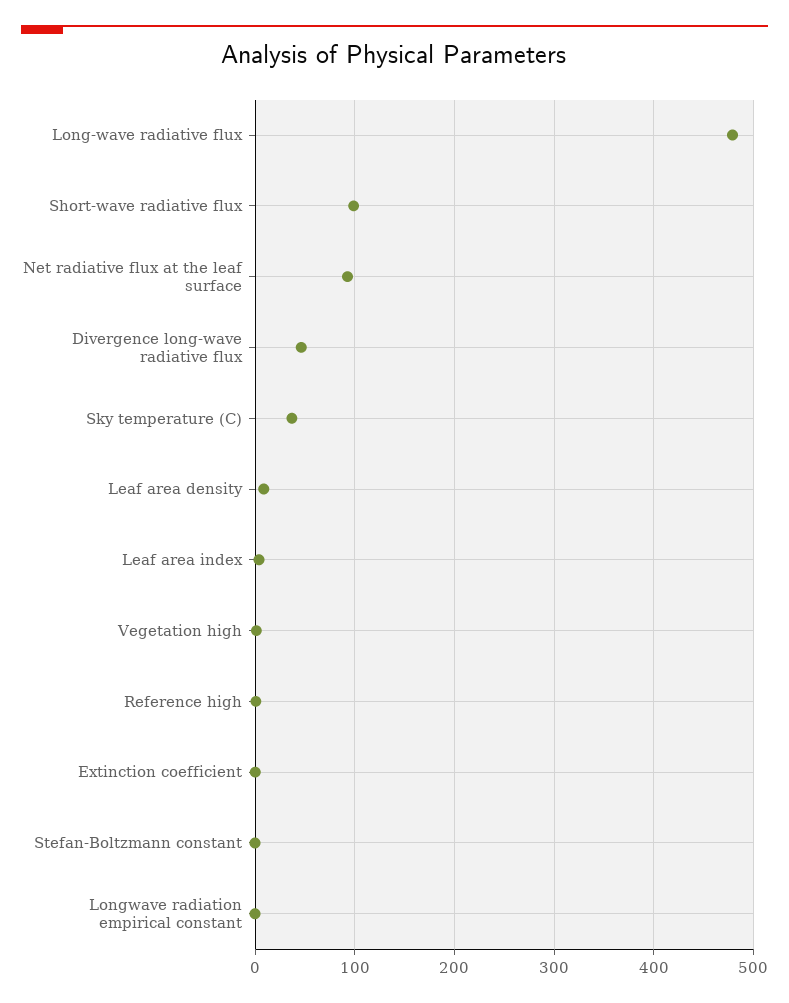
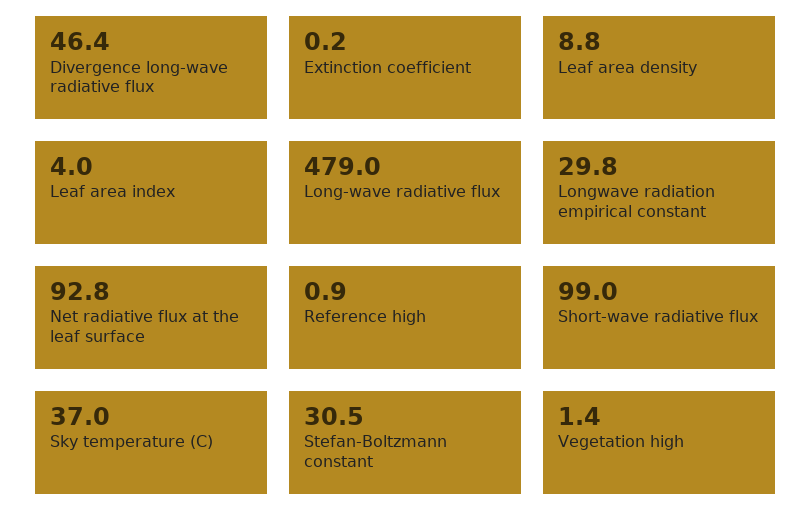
  {
    "Long-wave radiative flux": 479,
    "Short-wave radiative flux": 99,
    "Net radiative flux at the leaf surface": 92.8,
    "Divergence long-wave radiative flux": 46.4,
    "Sky temperature (C)": 37,
    "Leaf area density": 8.8,
    "Leaf area index": 4,
    "Vegetation high": 1.4,
    "Reference high": 0.9,
    "Extinction coefficient": 0.2,
-   "Stefan-Boltzmann constant": 0,
+   "Stefan-Boltzmann constant": 30.5,
-   "Longwave radiation empirical constant": 0
+   "Longwave radiation empirical constant": 29.8
  }

